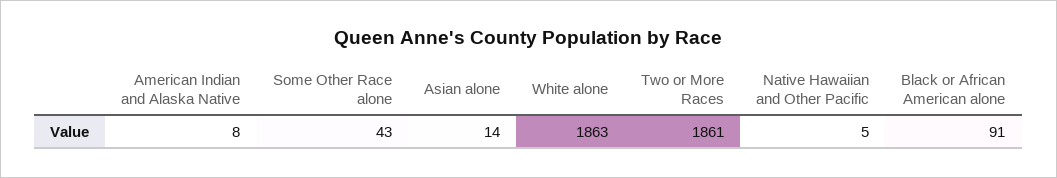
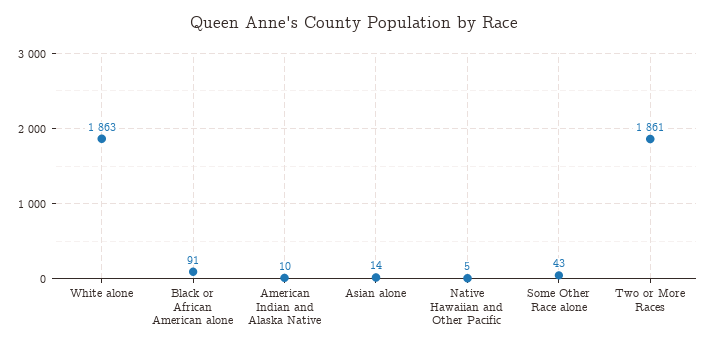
  {
-   "American Indian and Alaska Native": 8,
+   "American Indian and Alaska Native": 10,
    "Some Other Race alone": 43,
    "Asian alone": 14,
    "White alone": 1863,
    "Two or More Races": 1861,
    "Native Hawaiian and Other Pacific": 5,
    "Black or African American alone": 91
  }

